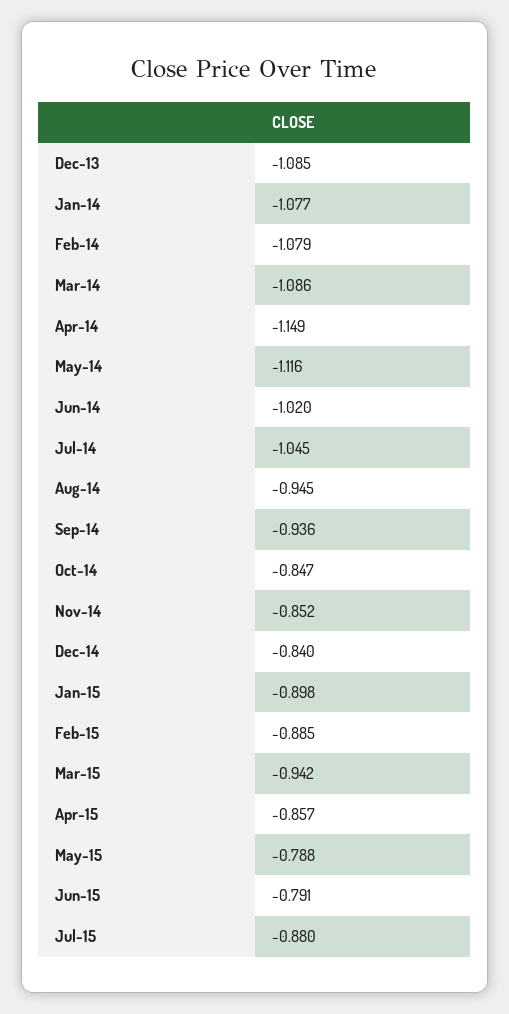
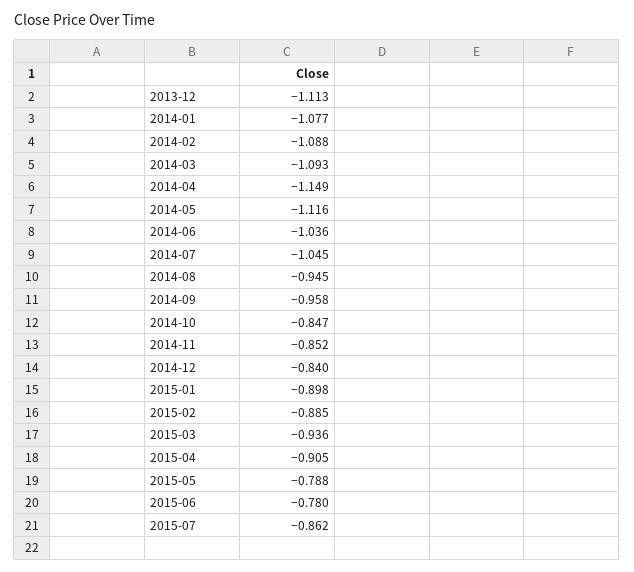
  {
-   "Dec-13": -1.085,
+   "Dec-13": -1.113,
    "Jan-14": -1.077,
-   "Feb-14": -1.079,
+   "Feb-14": -1.088,
-   "Mar-14": -1.086,
+   "Mar-14": -1.093,
    "Apr-14": -1.149,
    "May-14": -1.116,
-   "Jun-14": -1.02,
+   "Jun-14": -1.036,
    "Jul-14": -1.045,
    "Aug-14": -0.945,
-   "Sep-14": -0.936,
+   "Sep-14": -0.958,
    "Oct-14": -0.847,
    "Nov-14": -0.852,
    "Dec-14": -0.84,
    "Jan-15": -0.898,
    "Feb-15": -0.885,
-   "Mar-15": -0.942,
+   "Mar-15": -0.936,
-   "Apr-15": -0.857,
+   "Apr-15": -0.905,
    "May-15": -0.788,
-   "Jun-15": -0.791,
+   "Jun-15": -0.78,
-   "Jul-15": -0.88
+   "Jul-15": -0.862
  }

